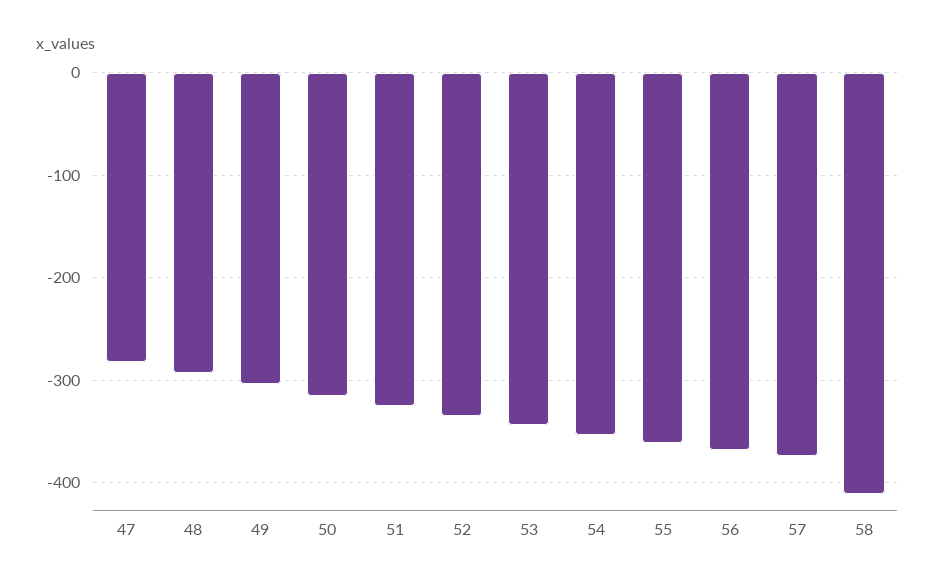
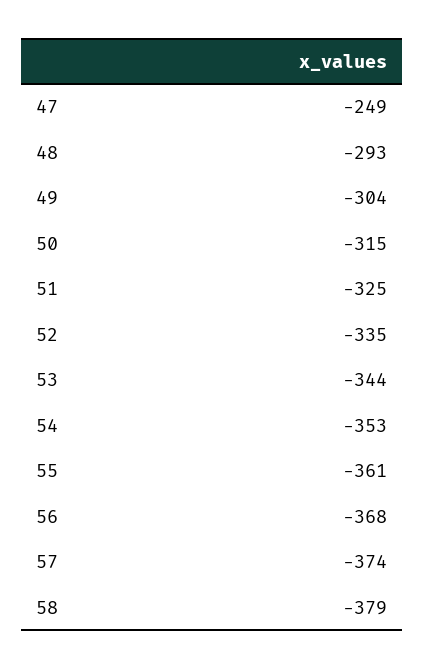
  {
-   "47": -280,
+   "47": -249,
    "48": -293,
    "49": -304,
    "50": -315,
    "51": -325,
    "52": -335,
    "53": -344,
    "54": -353,
    "55": -361,
    "56": -368,
    "57": -374,
-   "58": -410
+   "58": -379
  }

